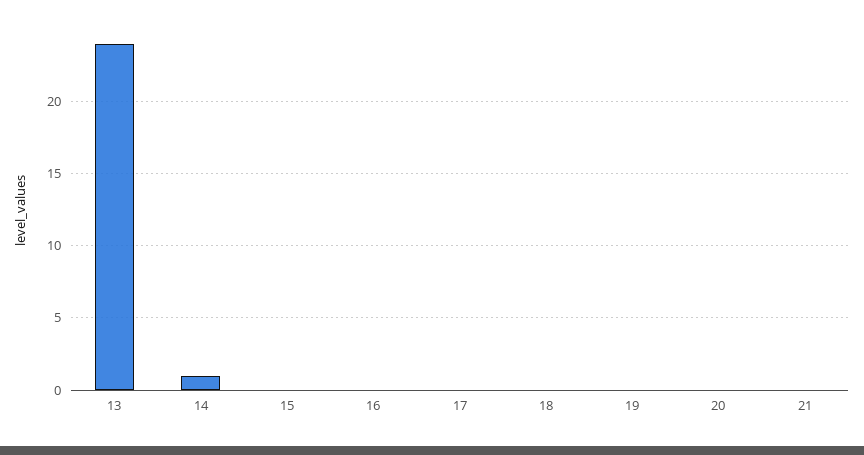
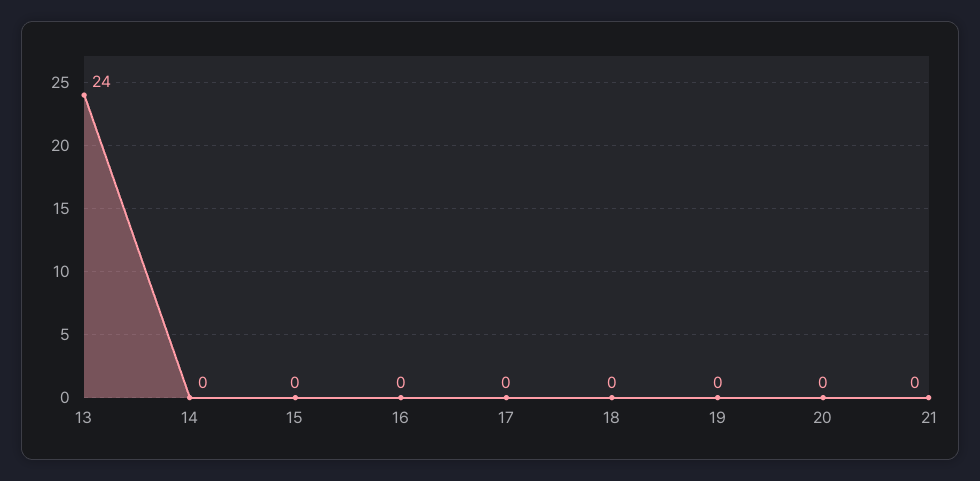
  {
    "13": 24,
-   "14": 1,
+   "14": 0,
    "15": 0,
    "16": 0,
    "17": 0,
    "18": 0,
    "19": 0,
    "20": 0,
    "21": 0
  }

